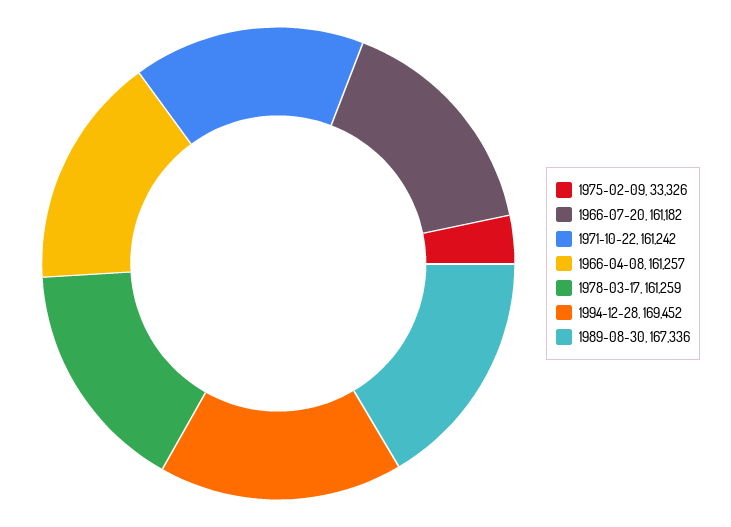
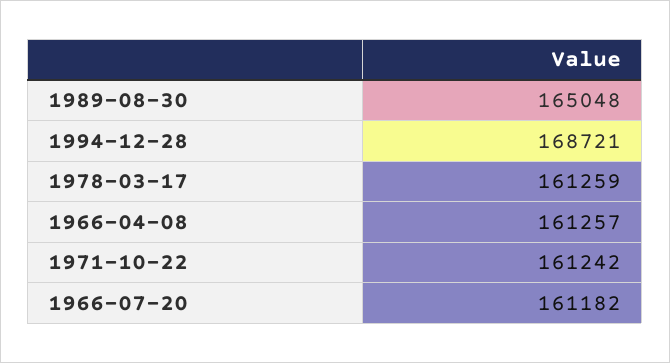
  {
-   "1975-02-09": 33326,
    "1966-07-20": 161182,
    "1971-10-22": 161242,
    "1966-04-08": 161257,
    "1978-03-17": 161259,
-   "1994-12-28": 169452,
+   "1994-12-28": 168721,
-   "1989-08-30": 167336
+   "1989-08-30": 165048
  }

